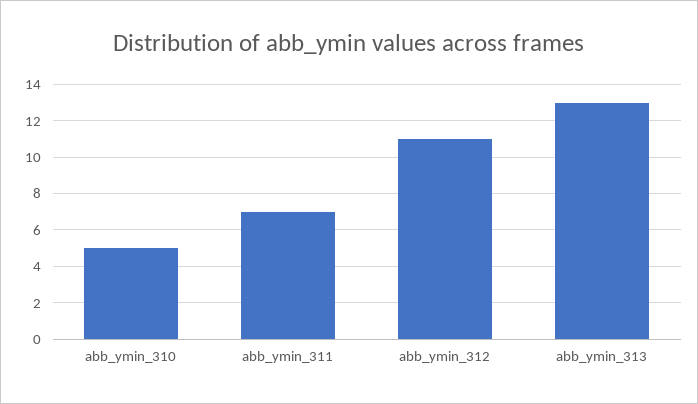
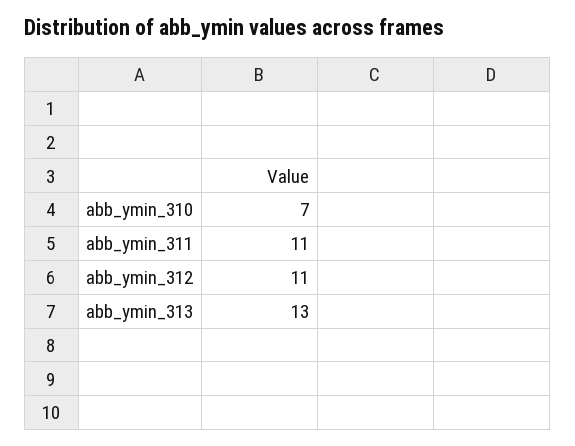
  {
-   "abb_ymin_310": 5,
+   "abb_ymin_310": 7,
-   "abb_ymin_311": 7,
+   "abb_ymin_311": 11,
    "abb_ymin_312": 11,
    "abb_ymin_313": 13
  }

